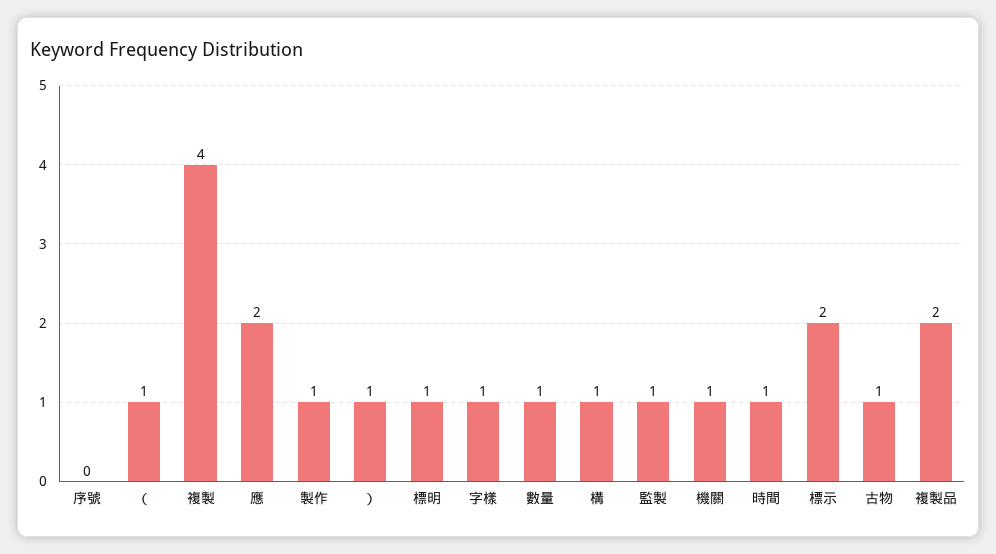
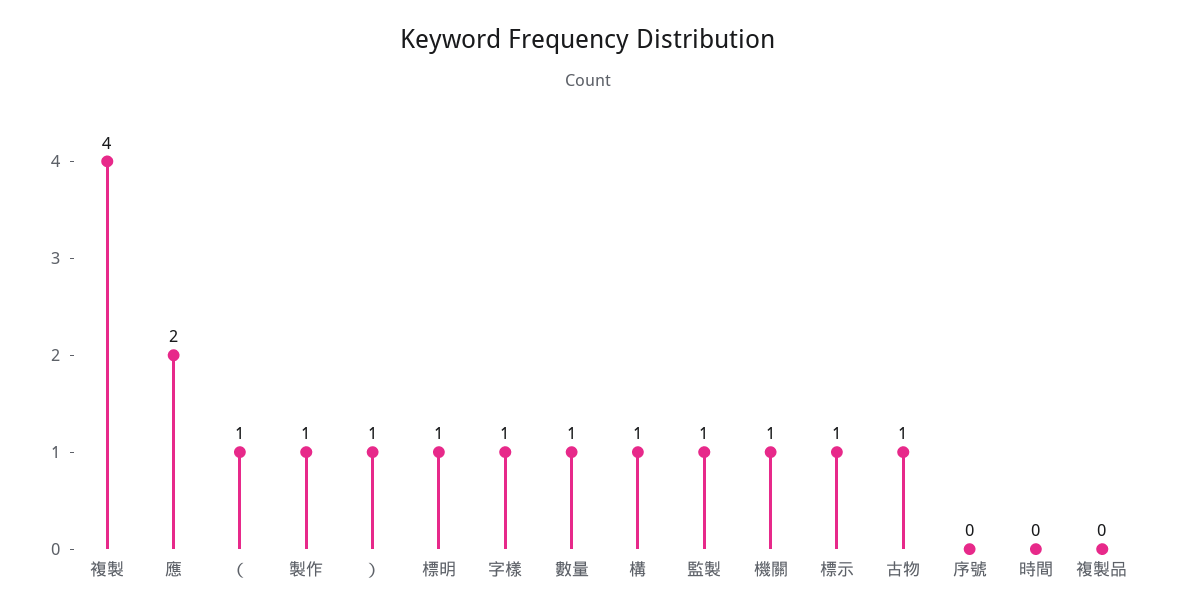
  {
    "序號": 0,
    "（": 1,
    "複製": 4,
    "應": 2,
    "製作": 1,
    "）": 1,
    "標明": 1,
    "字樣": 1,
    "數量": 1,
    "構": 1,
    "監製": 1,
    "機關": 1,
-   "時間": 1,
+   "時間": 0,
-   "標示": 2,
+   "標示": 1,
    "古物": 1,
-   "複製品": 2
+   "複製品": 0
  }

